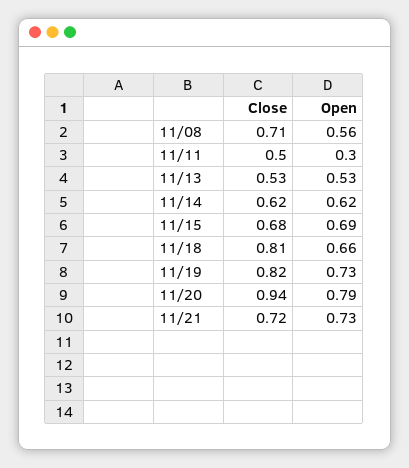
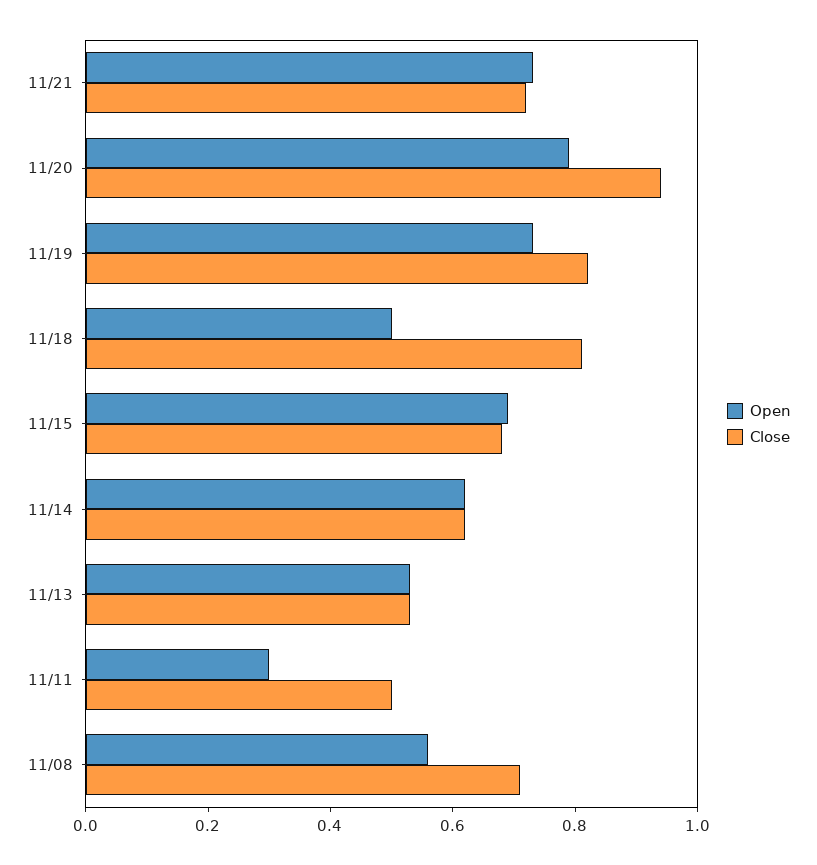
  {
    "Close": {
      "11/08": 0.71,
      "11/11": 0.5,
      "11/13": 0.53,
      "11/14": 0.62,
      "11/15": 0.68,
      "11/18": 0.81,
      "11/19": 0.82,
      "11/20": 0.94,
      "11/21": 0.72
    },
    "Open": {
      "11/08": 0.56,
      "11/11": 0.3,
      "11/13": 0.53,
      "11/14": 0.62,
      "11/15": 0.69,
-     "11/18": 0.66,
+     "11/18": 0.5,
      "11/19": 0.73,
      "11/20": 0.79,
      "11/21": 0.73
    }
  }

